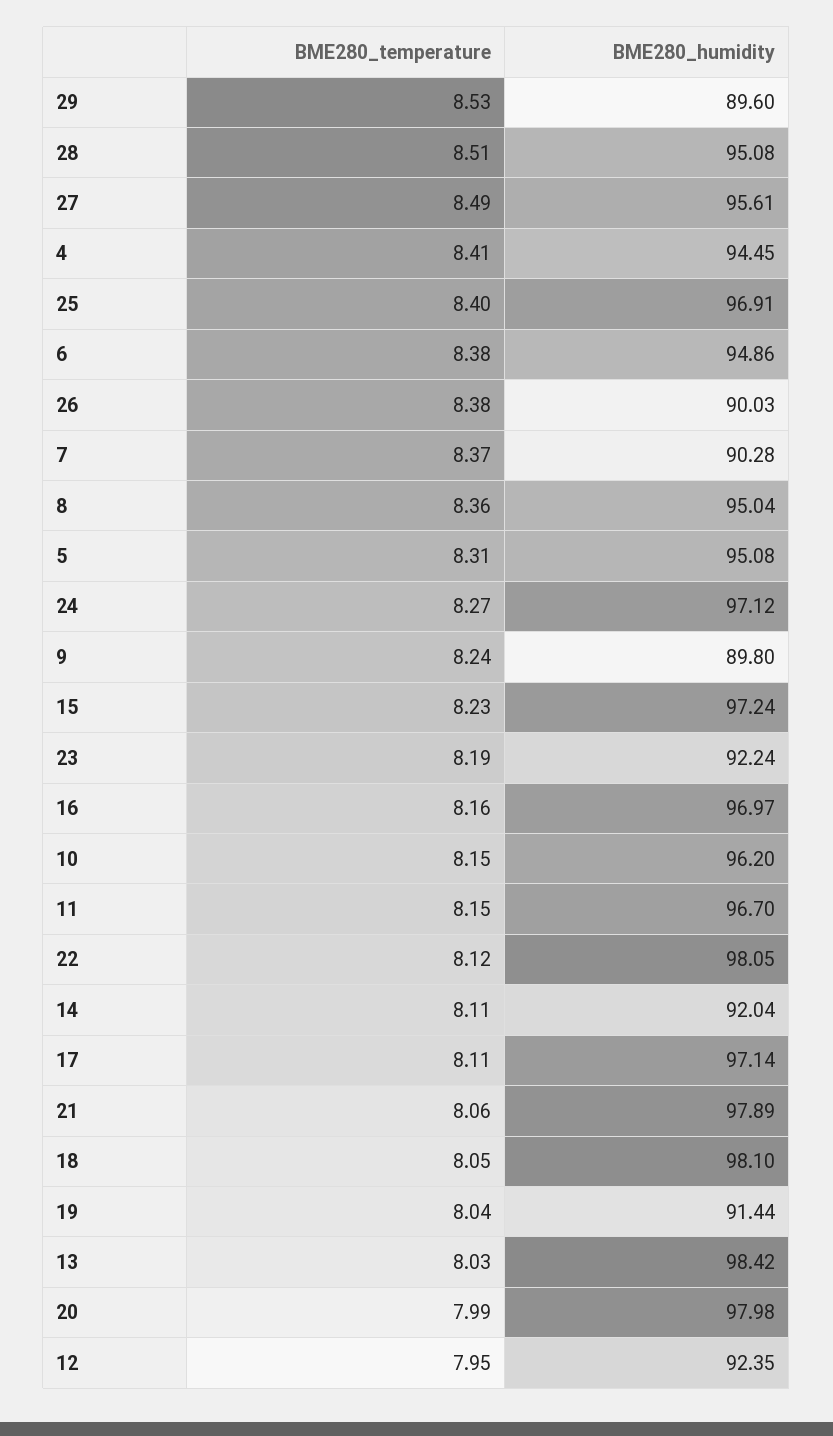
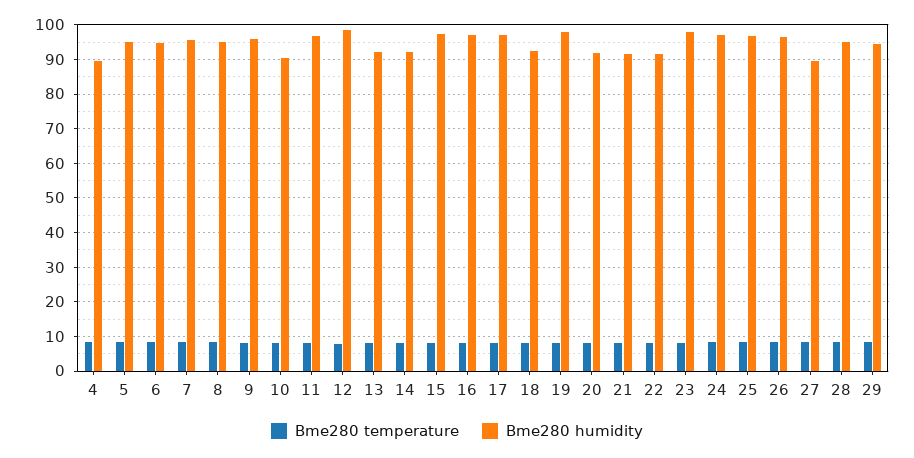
  {
    "BME280_temperature": {
      "29": 8.53,
      "28": 8.51,
      "27": 8.49,
      "4": 8.41,
      "25": 8.4,
      "6": 8.38,
      "26": 8.38,
      "7": 8.37,
      "8": 8.36,
      "5": 8.31,
      "24": 8.27,
      "9": 8.24,
      "15": 8.23,
      "23": 8.19,
      "16": 8.16,
      "10": 8.15,
      "11": 8.15,
      "22": 8.12,
      "14": 8.11,
      "17": 8.11,
      "21": 8.06,
      "18": 8.05,
      "19": 8.04,
      "13": 8.03,
      "20": 7.99,
      "12": 7.95
    },
    "BME280_humidity": {
-     "29": 89.6,
+     "29": 94,
      "28": 95.08,
-     "27": 95.61,
+     "27": 90,
-     "4": 94.45,
+     "4": 90,
      "25": 96.91,
      "6": 94.86,
-     "26": 90.03,
+     "26": 96,
-     "7": 90.28,
+     "7": 96,
      "8": 95.04,
      "5": 95.08,
      "24": 97.12,
-     "9": 89.8,
+     "9": 96,
      "15": 97.24,
-     "23": 92.24,
+     "23": 98,
      "16": 96.97,
-     "10": 96.2,
+     "10": 90,
      "11": 96.7,
-     "22": 98.05,
+     "22": 92,
      "14": 92.04,
      "17": 97.14,
-     "21": 97.89,
+     "21": 92,
-     "18": 98.1,
+     "18": 92,
-     "19": 91.44,
+     "19": 98,
-     "13": 98.42,
+     "13": 92,
-     "20": 97.98,
+     "20": 92,
-     "12": 92.35
+     "12": 98
    }
  }

